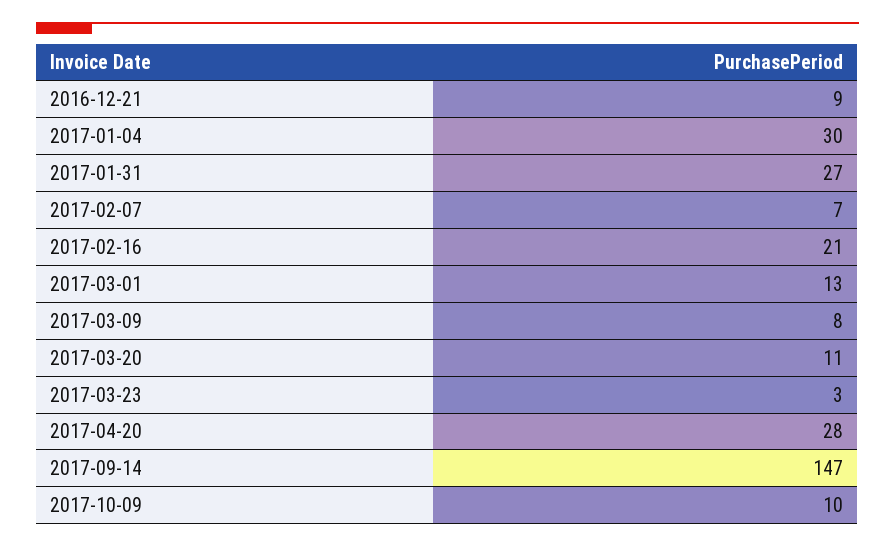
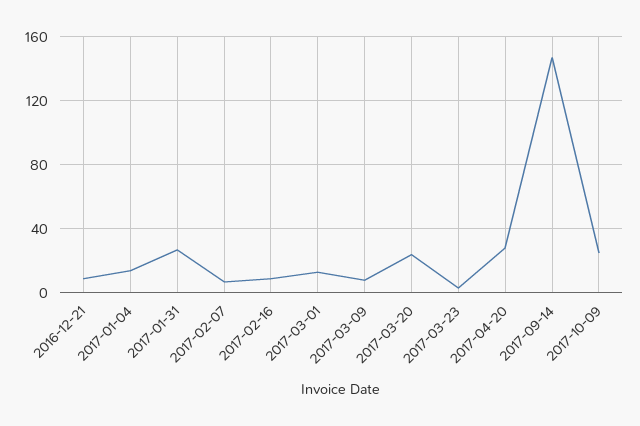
  {
    "2016-12-21": 9,
-   "2017-01-04": 30,
+   "2017-01-04": 15,
    "2017-01-31": 27,
    "2017-02-07": 7,
-   "2017-02-16": 21,
+   "2017-02-16": 10,
    "2017-03-01": 13,
    "2017-03-09": 8,
-   "2017-03-20": 11,
+   "2017-03-20": 25,
    "2017-03-23": 3,
    "2017-04-20": 28,
    "2017-09-14": 147,
-   "2017-10-09": 10
+   "2017-10-09": 25
  }

